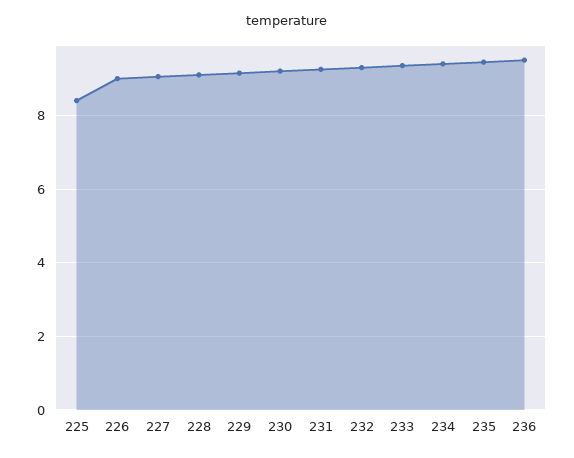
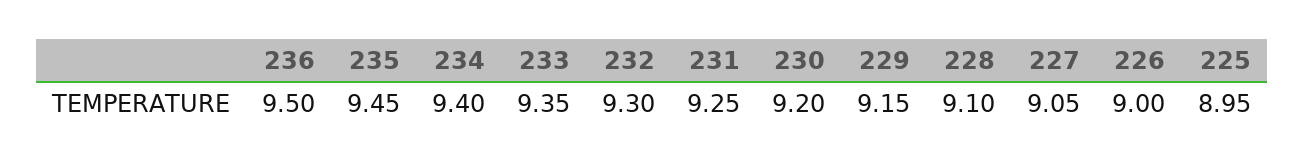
  {
-   "225": 8.4,
+   "225": 8.95,
    "226": 9,
    "227": 9.05,
    "228": 9.1,
    "229": 9.15,
    "230": 9.2,
    "231": 9.25,
    "232": 9.3,
    "233": 9.35,
    "234": 9.4,
    "235": 9.45,
    "236": 9.5
  }

